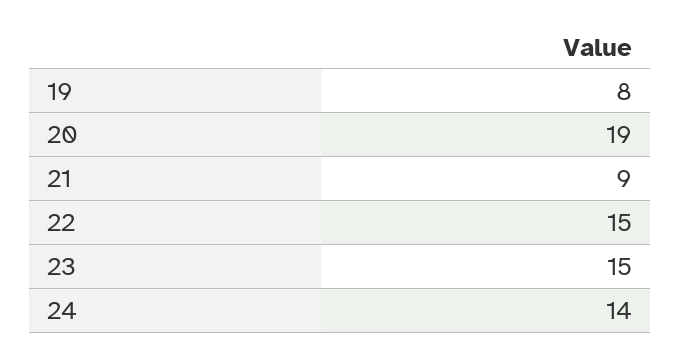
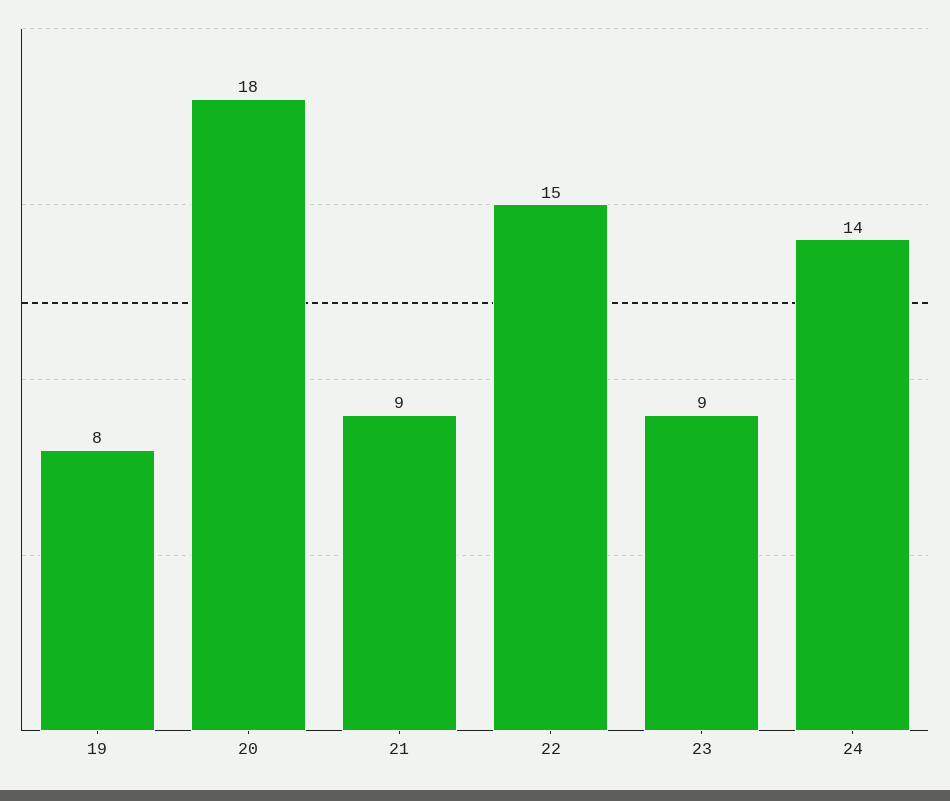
  {
    "19": 8,
-   "20": 19,
+   "20": 18,
    "21": 9,
    "22": 15,
-   "23": 15,
+   "23": 9,
    "24": 14
  }

